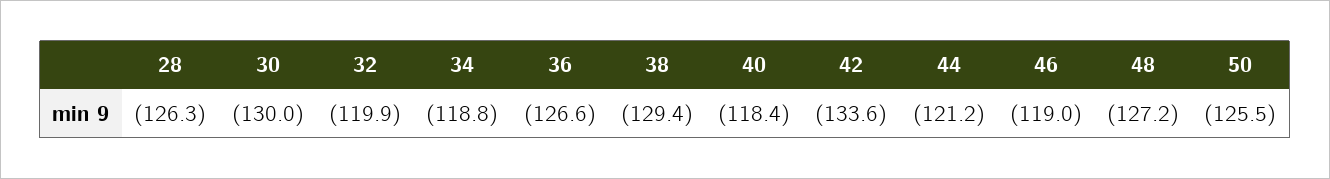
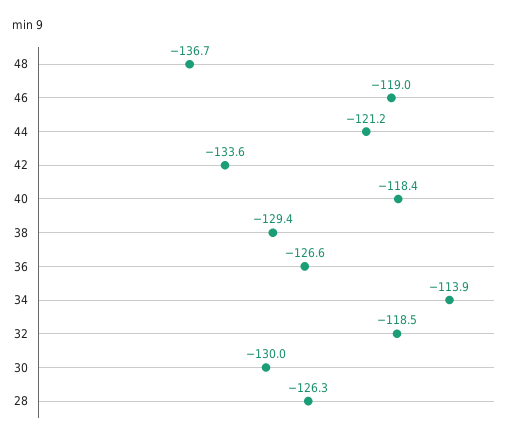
  {
    "28": -126.3,
    "30": -130,
-   "32": -119.9,
+   "32": -118.5,
-   "34": -118.8,
+   "34": -113.9,
    "36": -126.6,
    "38": -129.4,
    "40": -118.4,
    "42": -133.6,
    "44": -121.2,
    "46": -119,
-   "48": -127.2,
+   "48": -136.7
-   "50": -125.5
  }

